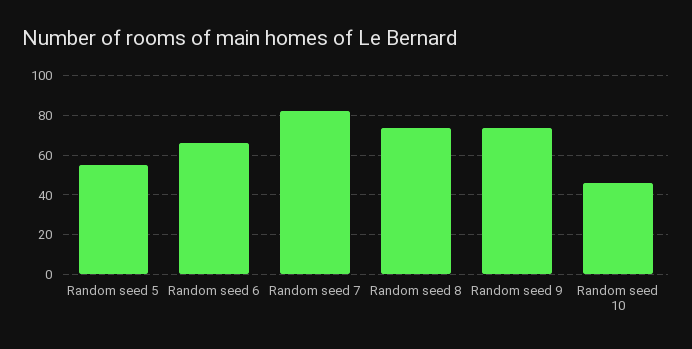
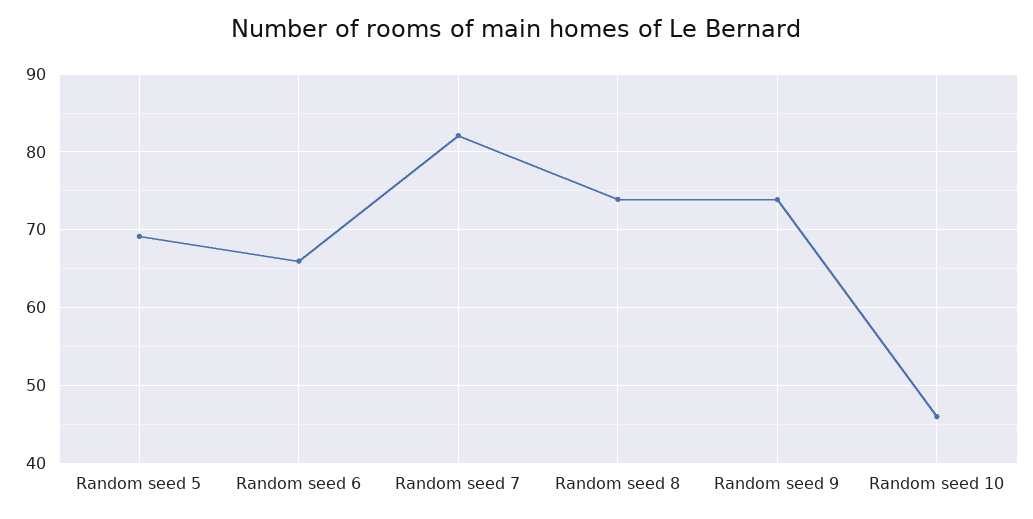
  {
-   "Random seed 5": 55,
+   "Random seed 5": 69,
    "Random seed 6": 66,
    "Random seed 7": 82,
    "Random seed 8": 74,
    "Random seed 9": 74,
    "Random seed 10": 46
  }

